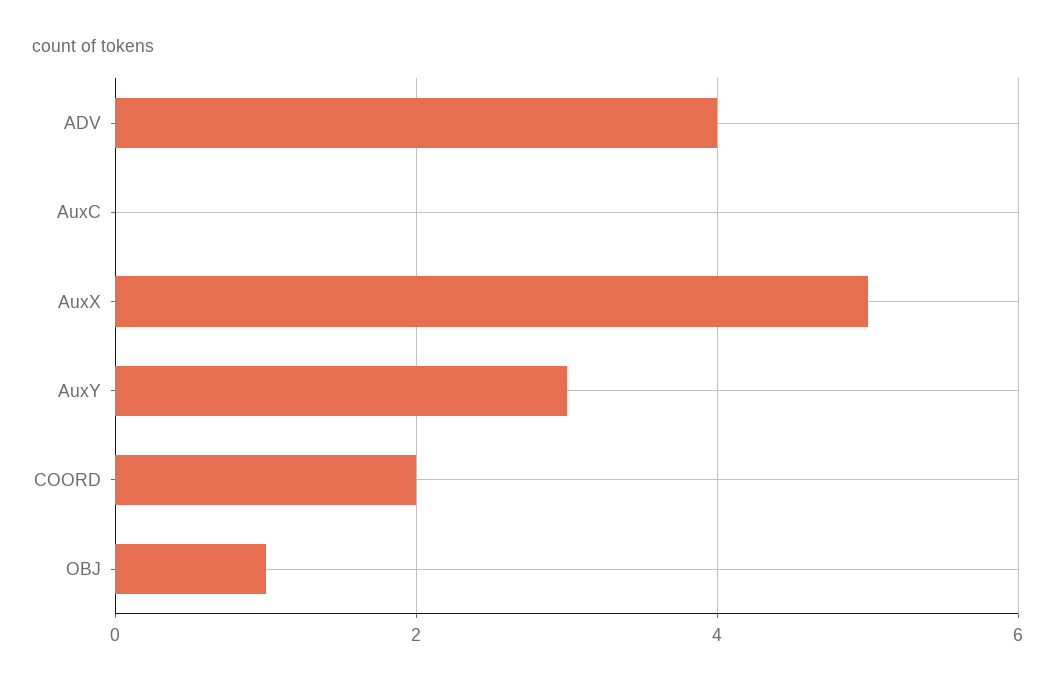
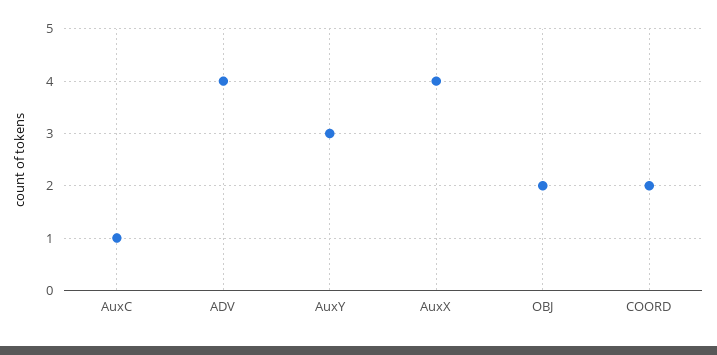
  {
    "ADV": 4,
-   "AuxC": 0,
+   "AuxC": 1,
-   "AuxX": 5,
+   "AuxX": 4,
    "AuxY": 3,
    "COORD": 2,
-   "OBJ": 1
+   "OBJ": 2
  }

